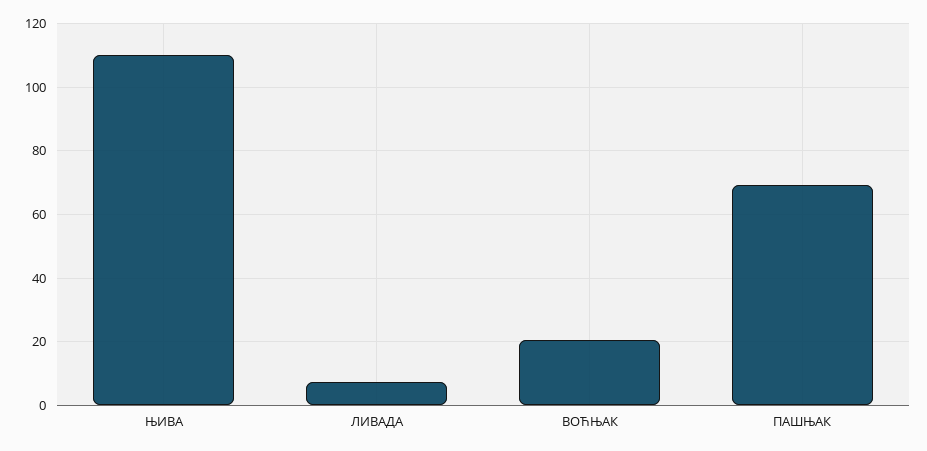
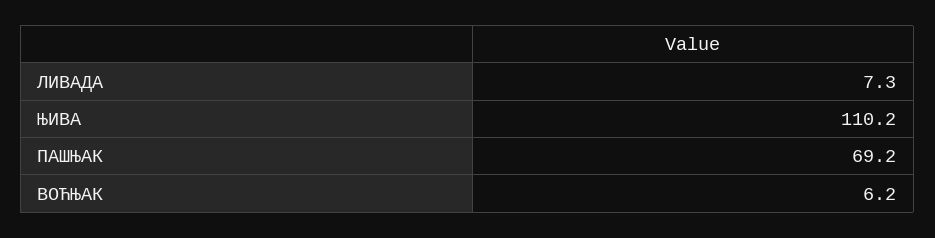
  {
    "ЊИВА": 110.2,
    "ЛИВАДА": 7.3,
-   "ВОЋЊАК": 20,
+   "ВОЋЊАК": 6.2,
    "ПАШЊАК": 69.2
  }

